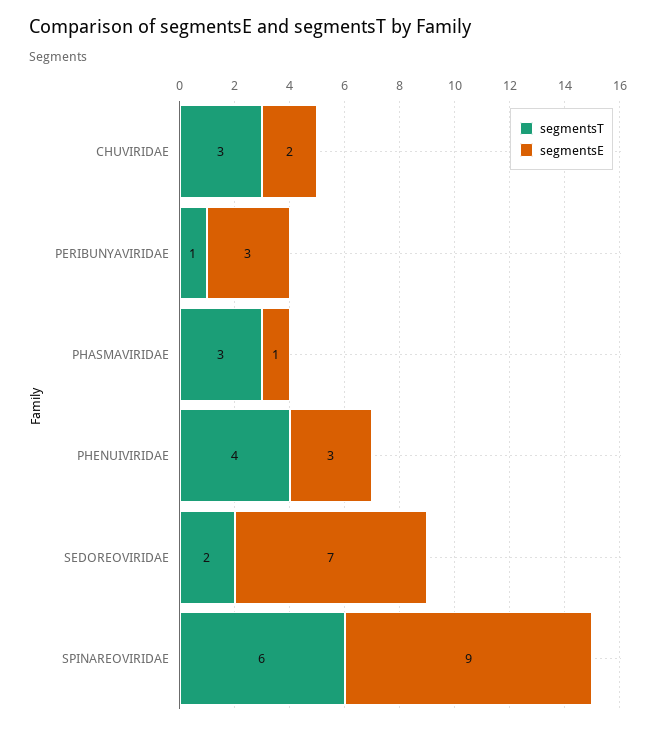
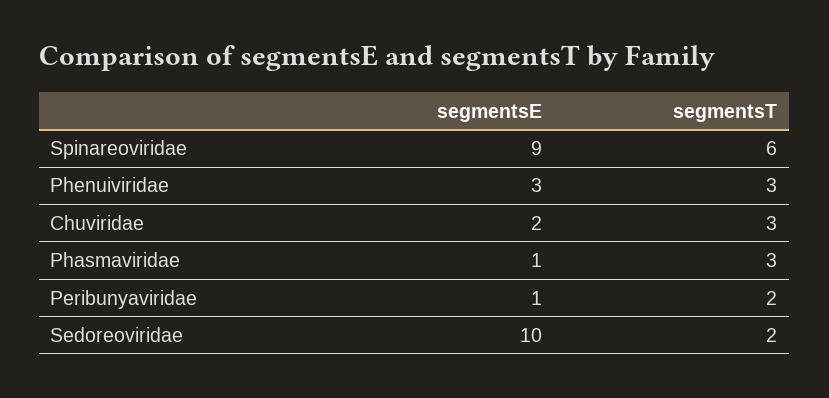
  {
    "segmentsT": {
      "CHUVIRIDAE": 3,
-     "PERIBUNYAVIRIDAE": 1,
+     "PERIBUNYAVIRIDAE": 2,
      "PHASMAVIRIDAE": 3,
-     "PHENUIVIRIDAE": 4,
+     "PHENUIVIRIDAE": 3,
      "SEDOREOVIRIDAE": 2,
      "SPINAREOVIRIDAE": 6
    },
    "segmentsE": {
      "CHUVIRIDAE": 2,
-     "PERIBUNYAVIRIDAE": 3,
+     "PERIBUNYAVIRIDAE": 1,
      "PHASMAVIRIDAE": 1,
      "PHENUIVIRIDAE": 3,
-     "SEDOREOVIRIDAE": 7,
+     "SEDOREOVIRIDAE": 10,
      "SPINAREOVIRIDAE": 9
    }
  }

